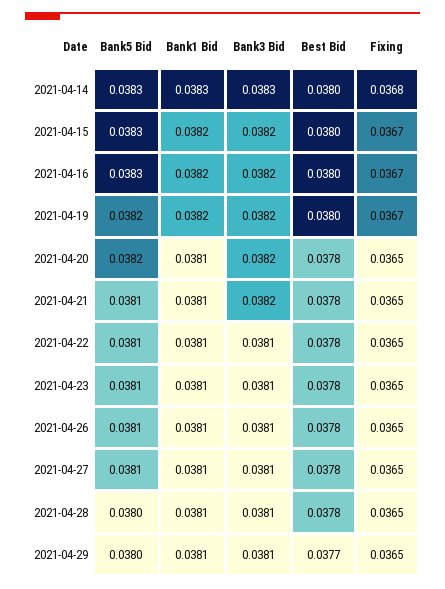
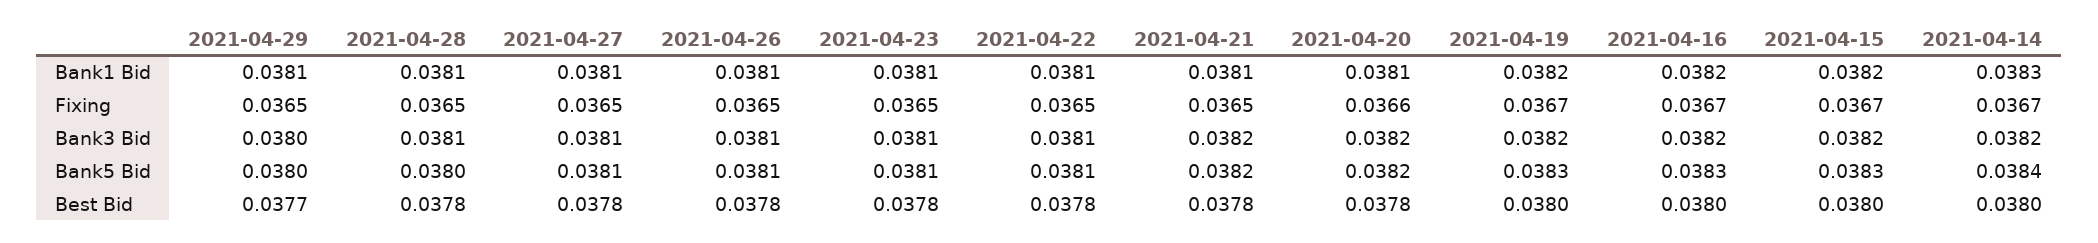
  {
    "Bank5 Bid": {
-     "2021-04-14": 0.0383,
+     "2021-04-14": 0.0384,
      "2021-04-15": 0.0383,
      "2021-04-16": 0.0383,
-     "2021-04-19": 0.0382,
+     "2021-04-19": 0.0383,
      "2021-04-20": 0.0382,
-     "2021-04-21": 0.0381,
+     "2021-04-21": 0.0382,
      "2021-04-22": 0.0381,
      "2021-04-23": 0.0381,
      "2021-04-26": 0.0381,
      "2021-04-27": 0.0381,
      "2021-04-28": 0.038,
      "2021-04-29": 0.038
    },
    "Bank1 Bid": {
      "2021-04-14": 0.0383,
      "2021-04-15": 0.0382,
      "2021-04-16": 0.0382,
      "2021-04-19": 0.0382,
      "2021-04-20": 0.0381,
      "2021-04-21": 0.0381,
      "2021-04-22": 0.0381,
      "2021-04-23": 0.0381,
      "2021-04-26": 0.0381,
      "2021-04-27": 0.0381,
      "2021-04-28": 0.0381,
      "2021-04-29": 0.0381
    },
    "Bank3 Bid": {
-     "2021-04-14": 0.0383,
+     "2021-04-14": 0.0382,
      "2021-04-15": 0.0382,
      "2021-04-16": 0.0382,
      "2021-04-19": 0.0382,
      "2021-04-20": 0.0382,
      "2021-04-21": 0.0382,
      "2021-04-22": 0.0381,
      "2021-04-23": 0.0381,
      "2021-04-26": 0.0381,
      "2021-04-27": 0.0381,
      "2021-04-28": 0.0381,
-     "2021-04-29": 0.0381
+     "2021-04-29": 0.038
    },
    "Best Bid": {
      "2021-04-14": 0.038,
      "2021-04-15": 0.038,
      "2021-04-16": 0.038,
      "2021-04-19": 0.038,
      "2021-04-20": 0.0378,
      "2021-04-21": 0.0378,
      "2021-04-22": 0.0378,
      "2021-04-23": 0.0378,
      "2021-04-26": 0.0378,
      "2021-04-27": 0.0378,
      "2021-04-28": 0.0378,
      "2021-04-29": 0.0377
    },
    "Fixing": {
-     "2021-04-14": 0.0368,
+     "2021-04-14": 0.0367,
      "2021-04-15": 0.0367,
      "2021-04-16": 0.0367,
      "2021-04-19": 0.0367,
-     "2021-04-20": 0.0365,
+     "2021-04-20": 0.0366,
      "2021-04-21": 0.0365,
      "2021-04-22": 0.0365,
      "2021-04-23": 0.0365,
      "2021-04-26": 0.0365,
      "2021-04-27": 0.0365,
      "2021-04-28": 0.0365,
      "2021-04-29": 0.0365
    }
  }

